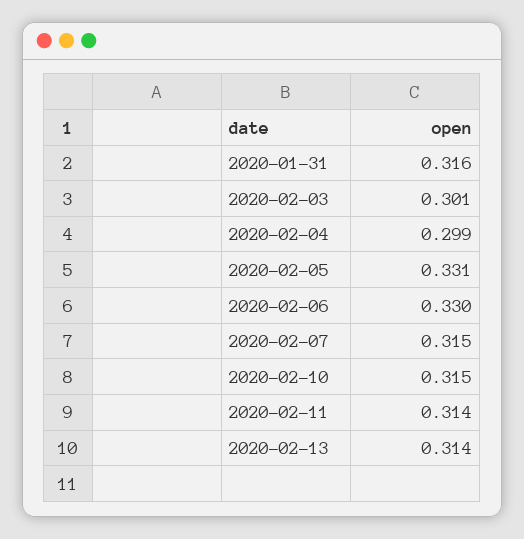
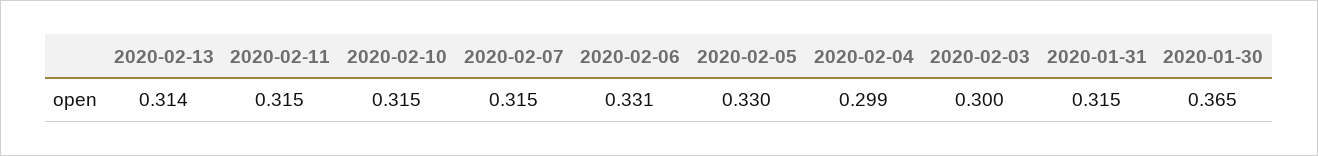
  {
-   "2020-01-31": 0.316,
+   "2020-01-31": 0.315,
-   "2020-02-03": 0.301,
+   "2020-02-03": 0.3,
    "2020-02-04": 0.299,
-   "2020-02-05": 0.331,
+   "2020-02-05": 0.33,
-   "2020-02-06": 0.33,
+   "2020-02-06": 0.331,
    "2020-02-07": 0.315,
    "2020-02-10": 0.315,
-   "2020-02-11": 0.314,
+   "2020-02-11": 0.315,
-   "2020-02-13": 0.314
+   "2020-02-13": 0.314,
+   "2020-01-30": 0.365
  }

